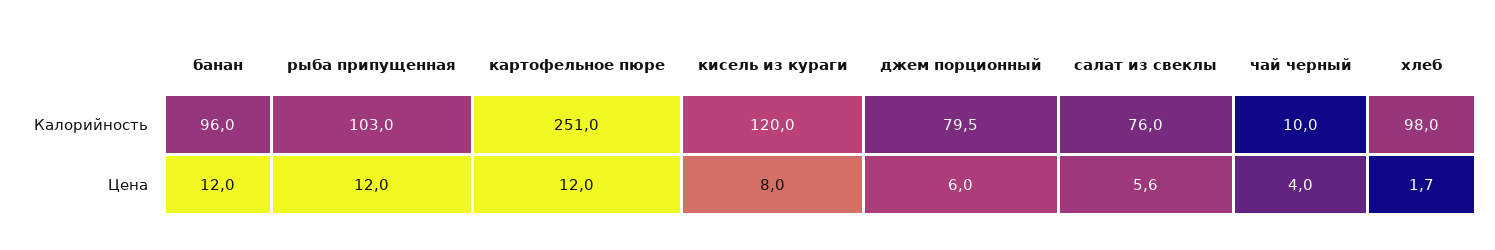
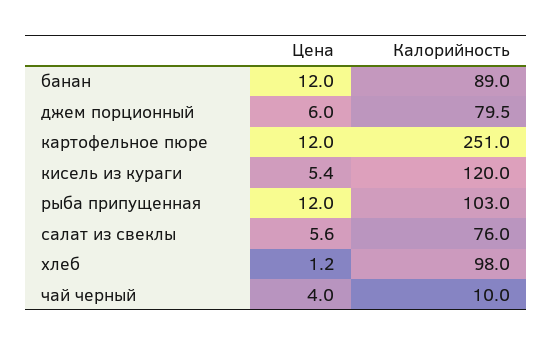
  {
    "банан": {
-     "Калорийность": 96,
+     "Калорийность": 89,
      "Цена": 12
    },
    "рыба припущенная": {
      "Калорийность": 103,
      "Цена": 12
    },
    "картофельное пюре": {
      "Калорийность": 251,
      "Цена": 12
    },
    "кисель из кураги": {
      "Калорийность": 120,
-     "Цена": 8
+     "Цена": 5.4
    },
    "джем порционный": {
      "Калорийность": 79.5,
      "Цена": 6
    },
    "салат из свеклы": {
      "Калорийность": 76,
      "Цена": 5.6
    },
    "чай черный": {
      "Калорийность": 10,
      "Цена": 4
    },
    "хлеб": {
      "Калорийность": 98,
-     "Цена": 1.7
+     "Цена": 1.2
    }
  }

